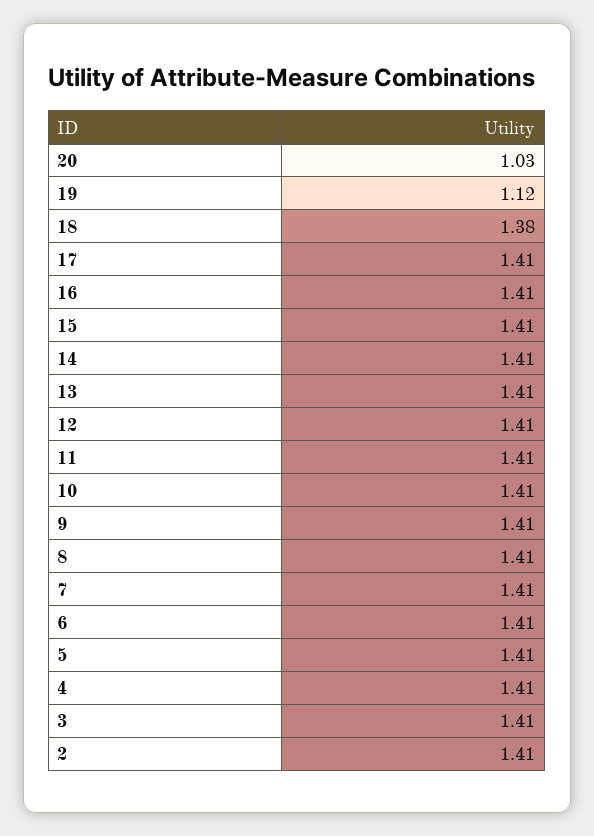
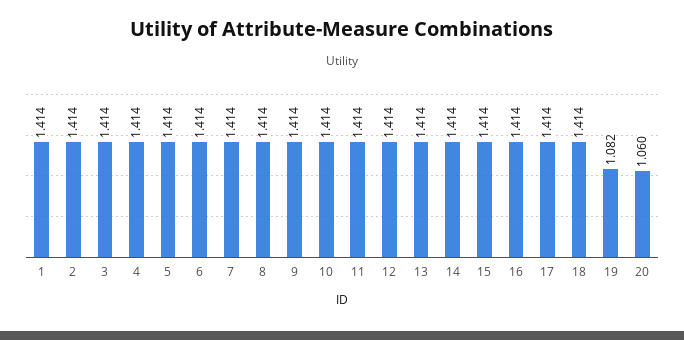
  {
-   "20": 1.03,
+   "20": 1.06,
-   "19": 1.12,
+   "19": 1.082,
-   "18": 1.38,
+   "18": 1.414,
    "17": 1.414,
    "16": 1.414,
    "15": 1.414,
    "14": 1.414,
    "13": 1.414,
    "12": 1.414,
    "11": 1.414,
    "10": 1.414,
    "9": 1.414,
    "8": 1.414,
    "7": 1.414,
    "6": 1.414,
    "5": 1.414,
    "4": 1.414,
    "3": 1.414,
-   "2": 1.414
+   "2": 1.414,
+   "1": 1.414
  }

